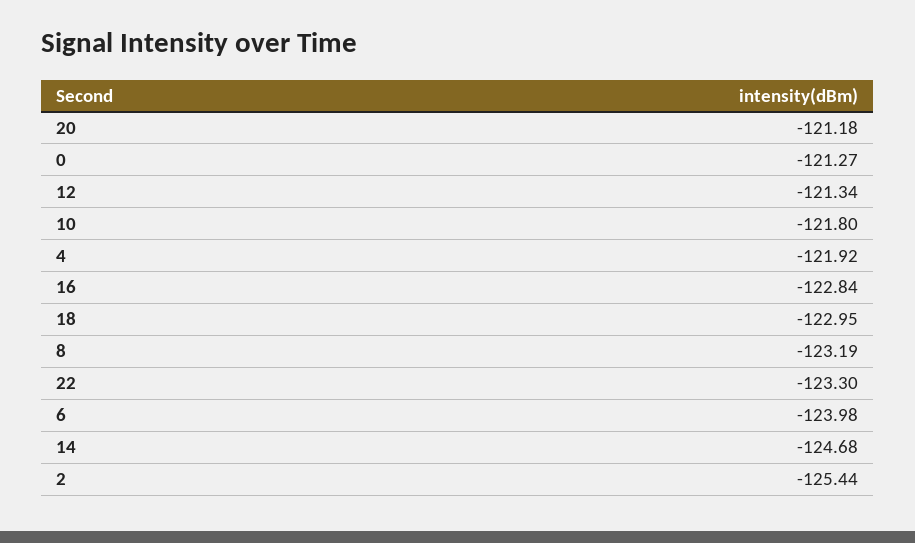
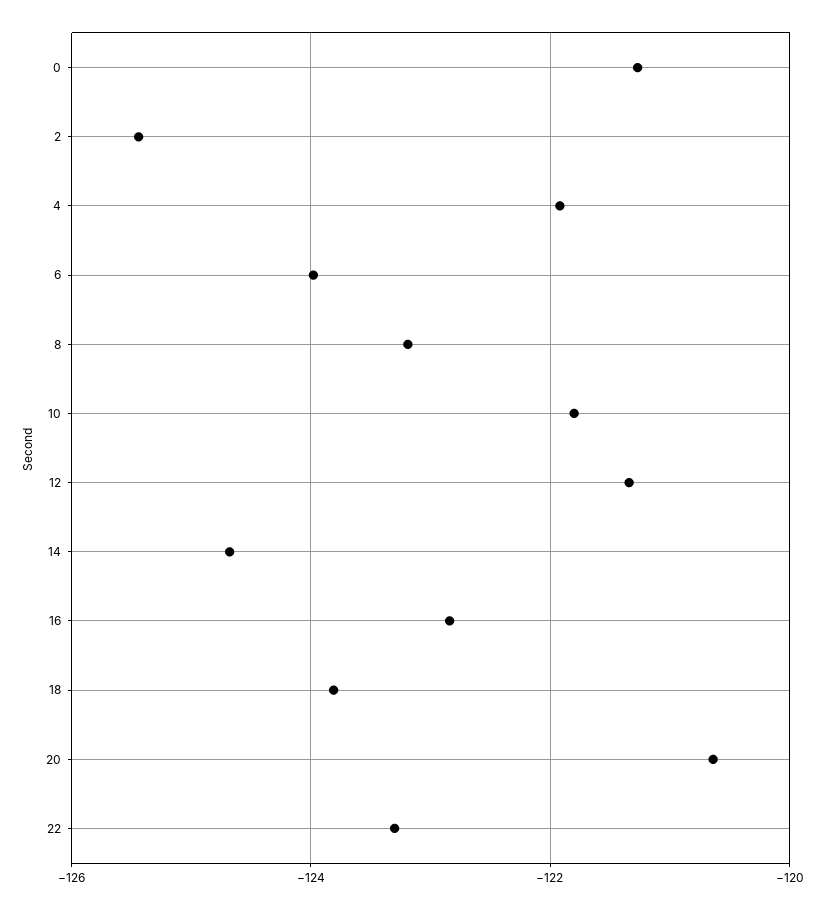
  {
-   "20": -121.18,
+   "20": -120.6,
    "0": -121.27,
    "12": -121.34,
    "10": -121.8,
    "4": -121.92,
    "16": -122.84,
-   "18": -122.95,
+   "18": -123.8,
    "8": -123.19,
    "22": -123.3,
    "6": -123.98,
    "14": -124.68,
    "2": -125.44
  }

